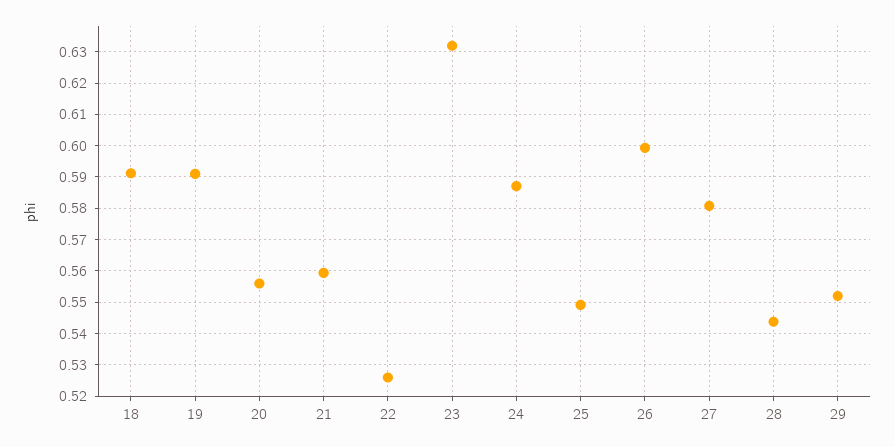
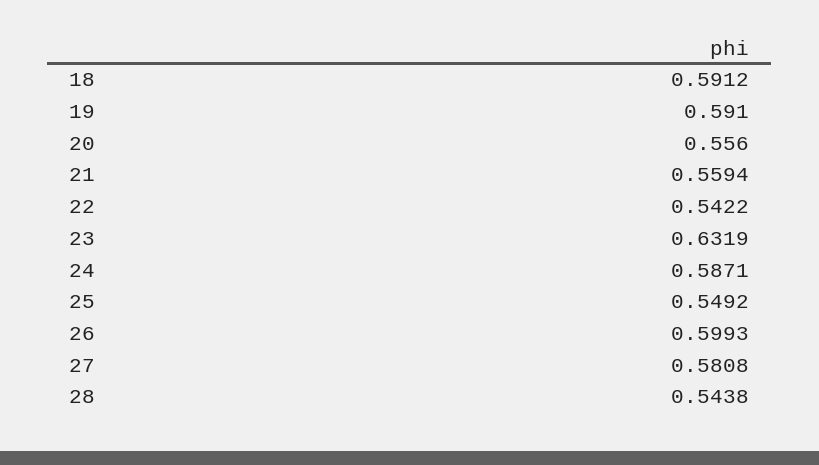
  {
    "18": 0.5912,
    "19": 0.591,
    "20": 0.556,
    "21": 0.5594,
-   "22": 0.526,
+   "22": 0.5422,
    "23": 0.6319,
    "24": 0.5871,
    "25": 0.5492,
    "26": 0.5993,
    "27": 0.5808,
-   "28": 0.5438,
+   "28": 0.5438
-   "29": 0.552
  }

